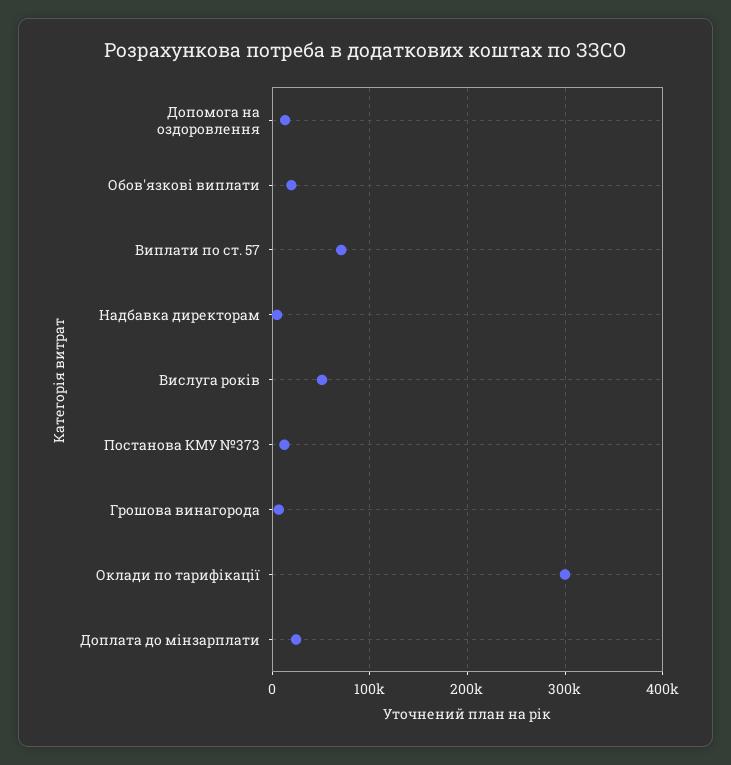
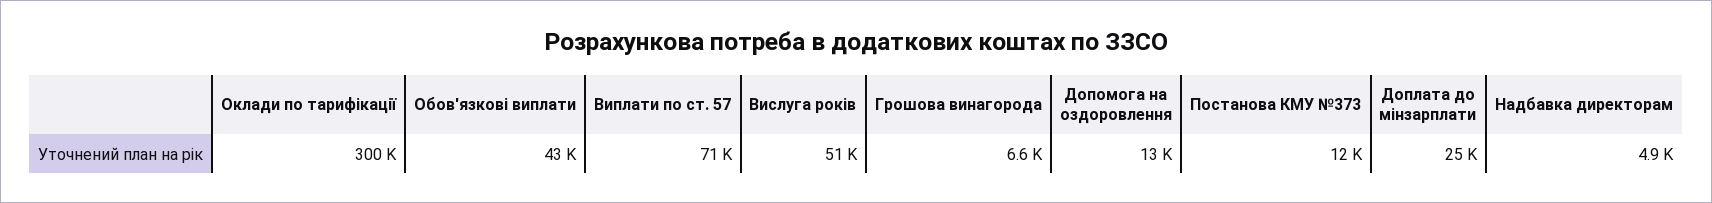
  {
    "Допомога на оздоровлення": 13000,
-   "Обов'язкові виплати": 20000,
+   "Обов'язкові виплати": 43000,
    "Виплати по ст. 57": 71000,
    "Надбавка директорам": 4900,
    "Вислуга років": 51000,
    "Постанова КМУ №373": 12000,
    "Грошова винагорода": 6600,
    "Оклади по тарифікації": 300000,
    "Доплата до мінзарплати": 25000
  }

